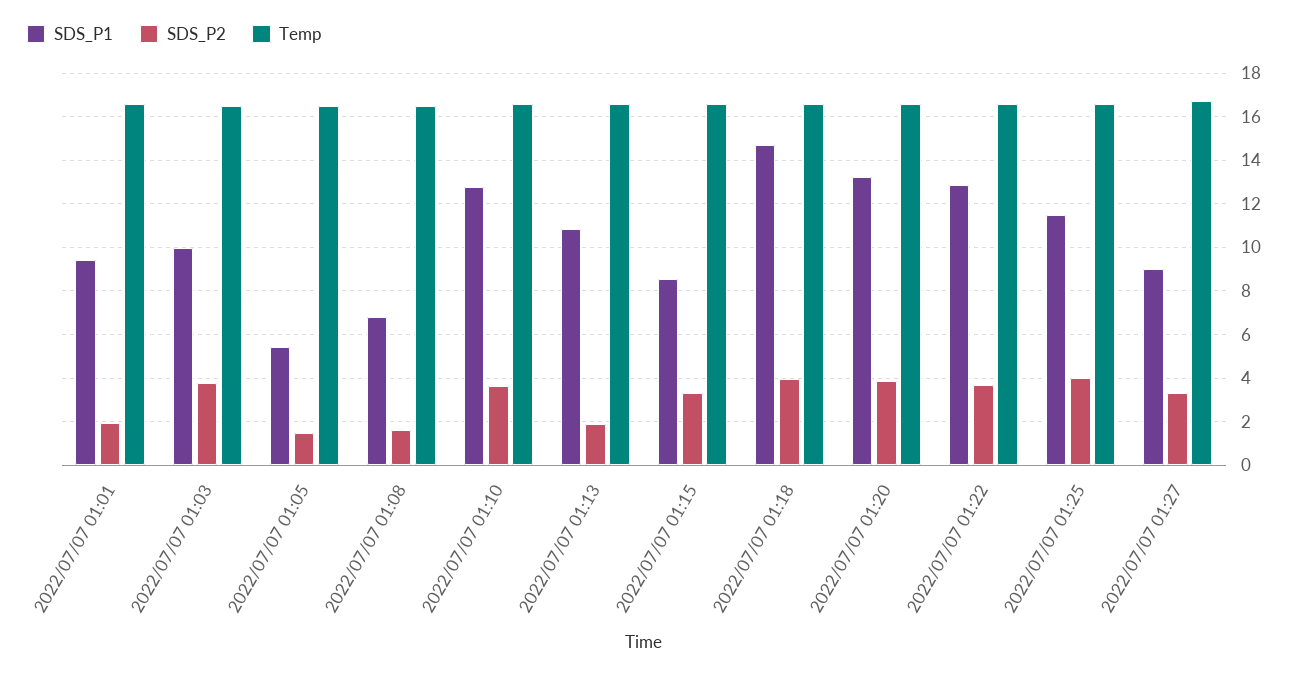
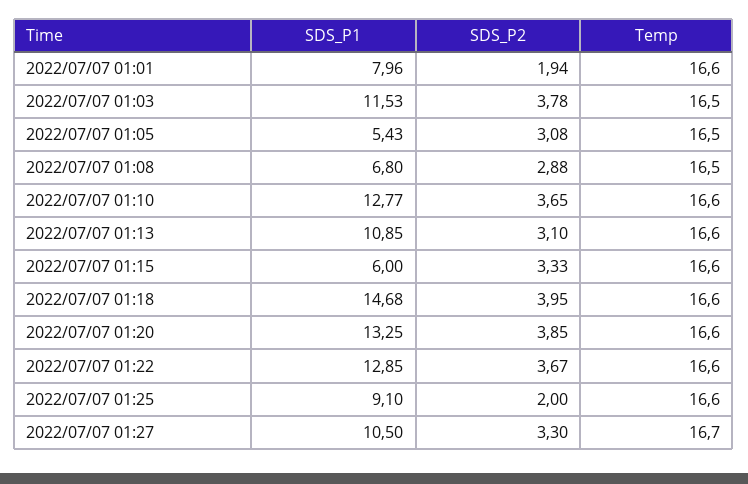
  {
    "SDS_P1": {
-     "2022/07/07 01:01": 9.5,
+     "2022/07/07 01:01": 7.96,
-     "2022/07/07 01:03": 10,
+     "2022/07/07 01:03": 11.53,
      "2022/07/07 01:05": 5.43,
      "2022/07/07 01:08": 6.8,
      "2022/07/07 01:10": 12.77,
      "2022/07/07 01:13": 10.85,
-     "2022/07/07 01:15": 8.5,
+     "2022/07/07 01:15": 6,
      "2022/07/07 01:18": 14.68,
      "2022/07/07 01:20": 13.25,
      "2022/07/07 01:22": 12.85,
-     "2022/07/07 01:25": 11.5,
+     "2022/07/07 01:25": 9.1,
-     "2022/07/07 01:27": 9
+     "2022/07/07 01:27": 10.5
    },
    "SDS_P2": {
      "2022/07/07 01:01": 1.94,
      "2022/07/07 01:03": 3.78,
-     "2022/07/07 01:05": 1.5,
+     "2022/07/07 01:05": 3.08,
-     "2022/07/07 01:08": 1.5,
+     "2022/07/07 01:08": 2.88,
      "2022/07/07 01:10": 3.65,
-     "2022/07/07 01:13": 2,
+     "2022/07/07 01:13": 3.1,
      "2022/07/07 01:15": 3.33,
      "2022/07/07 01:18": 3.95,
      "2022/07/07 01:20": 3.85,
      "2022/07/07 01:22": 3.67,
-     "2022/07/07 01:25": 4,
+     "2022/07/07 01:25": 2,
      "2022/07/07 01:27": 3.3
    },
    "Temp": {
      "2022/07/07 01:01": 16.6,
      "2022/07/07 01:03": 16.5,
      "2022/07/07 01:05": 16.5,
      "2022/07/07 01:08": 16.5,
      "2022/07/07 01:10": 16.6,
      "2022/07/07 01:13": 16.6,
      "2022/07/07 01:15": 16.6,
      "2022/07/07 01:18": 16.6,
      "2022/07/07 01:20": 16.6,
      "2022/07/07 01:22": 16.6,
      "2022/07/07 01:25": 16.6,
      "2022/07/07 01:27": 16.7
    }
  }

